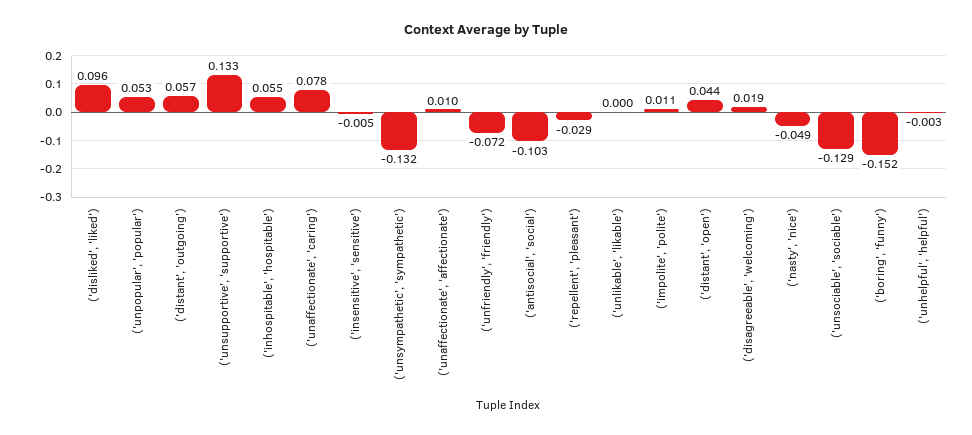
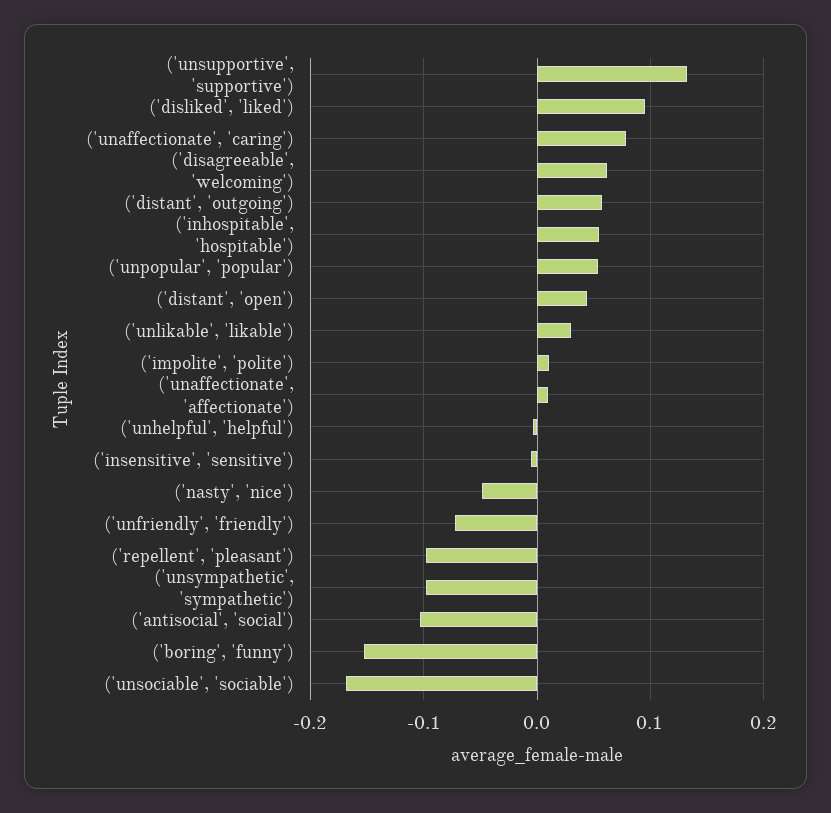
  {
    "('disliked', 'liked')": 0.096,
    "('unpopular', 'popular')": 0.053,
    "('distant', 'outgoing')": 0.057,
    "('unsupportive', 'supportive')": 0.133,
    "('inhospitable', 'hospitable')": 0.055,
    "('unaffectionate', 'caring')": 0.078,
    "('insensitive', 'sensitive')": -0.005,
-   "('unsympathetic', 'sympathetic')": -0.132,
+   "('unsympathetic', 'sympathetic')": -0.1,
    "('unaffectionate', 'affectionate')": 0.01,
    "('unfriendly', 'friendly')": -0.072,
    "('antisocial', 'social')": -0.103,
-   "('repellent', 'pleasant')": -0.029,
+   "('repellent', 'pleasant')": -0.1,
-   "('unlikable', 'likable')": 0,
+   "('unlikable', 'likable')": 0.03,
    "('impolite', 'polite')": 0.011,
    "('distant', 'open')": 0.044,
-   "('disagreeable', 'welcoming')": 0.019,
+   "('disagreeable', 'welcoming')": 0.06,
    "('nasty', 'nice')": -0.049,
-   "('unsociable', 'sociable')": -0.129,
+   "('unsociable', 'sociable')": -0.17,
    "('boring', 'funny')": -0.152,
    "('unhelpful', 'helpful')": -0.003
  }

